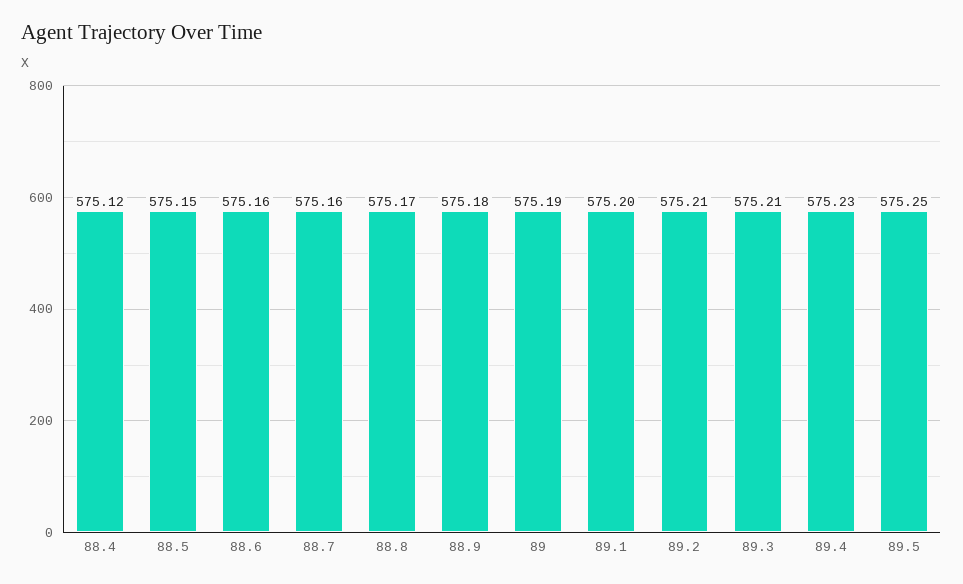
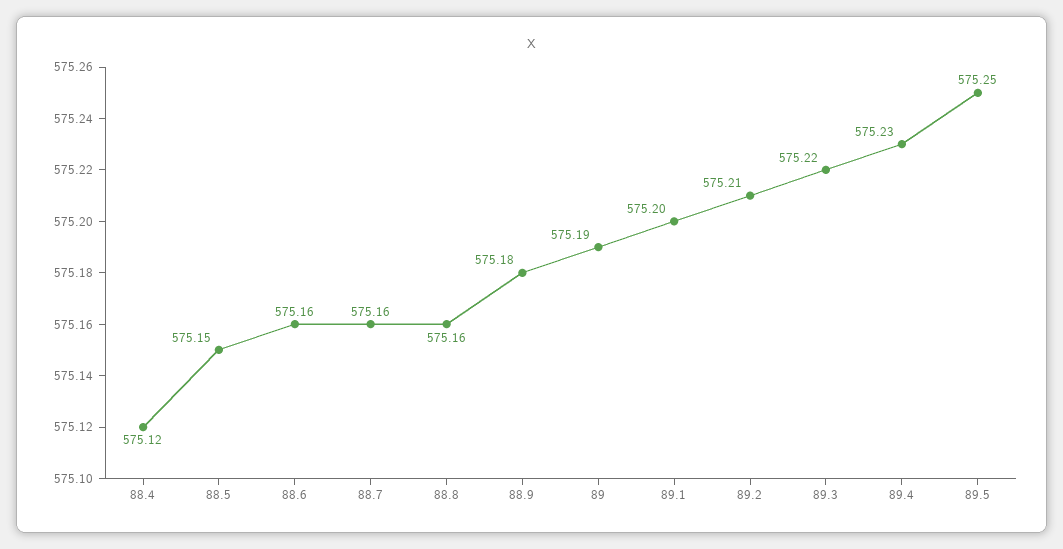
  {
    "88.4": 575.12,
    "88.5": 575.15,
    "88.6": 575.16,
    "88.7": 575.16,
-   "88.8": 575.17,
+   "88.8": 575.16,
    "88.9": 575.18,
    "89": 575.19,
    "89.1": 575.2,
    "89.2": 575.21,
-   "89.3": 575.21,
+   "89.3": 575.22,
    "89.4": 575.23,
    "89.5": 575.25
  }

